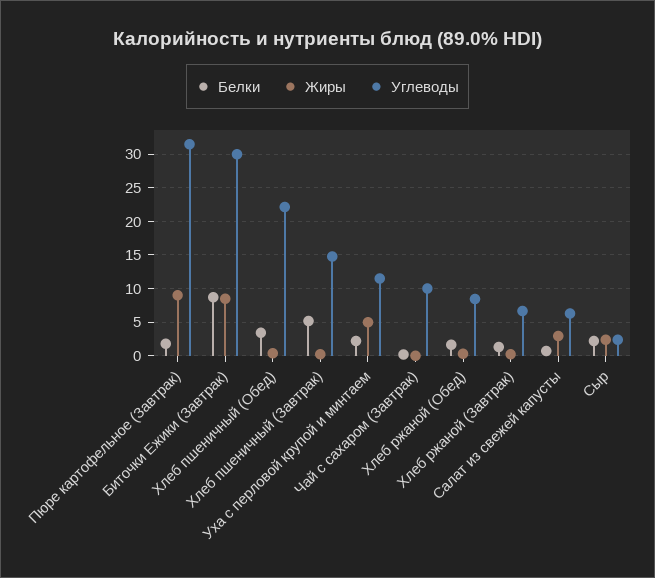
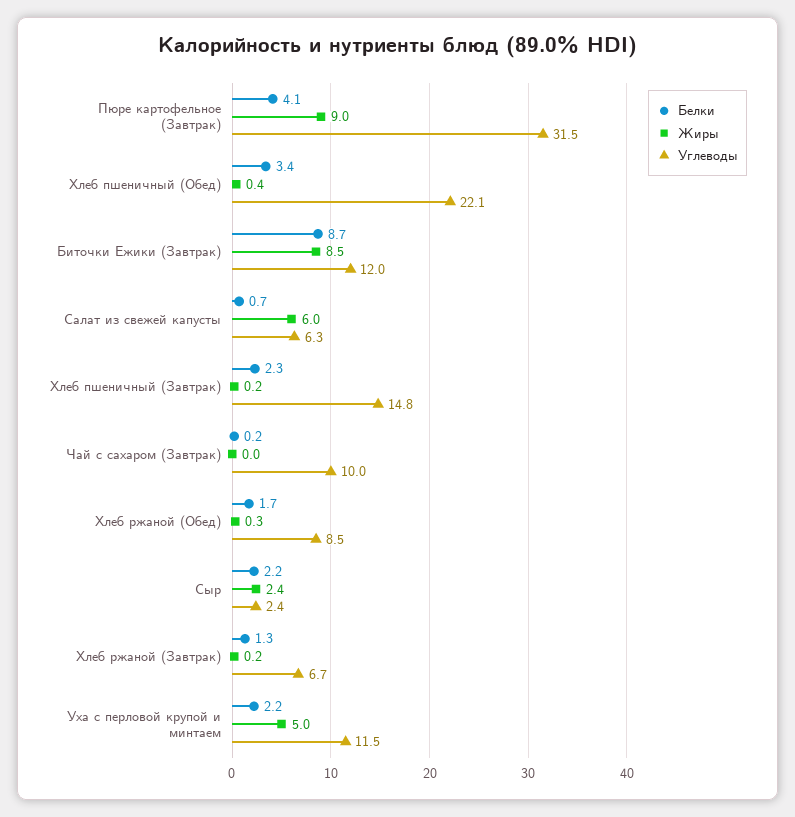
  {
    "Белки": {
-     "Пюре картофельное (Завтрак)": 2,
+     "Пюре картофельное (Завтрак)": 4.1,
      "Биточки Ежики (Завтрак)": 8.7,
      "Хлеб пшеничный (Обед)": 3.4,
-     "Хлеб пшеничный (Завтрак)": 5,
+     "Хлеб пшеничный (Завтрак)": 2.3,
      "Уха с перловой крупой и минтаем": 2.2,
      "Чай с сахаром (Завтрак)": 0.2,
      "Хлеб ржаной (Обед)": 1.7,
      "Хлеб ржаной (Завтрак)": 1.3,
      "Салат из свежей капусты": 0.7,
      "Сыр": 2.2
    },
    "Жиры": {
      "Пюре картофельное (Завтрак)": 9,
      "Биточки Ежики (Завтрак)": 8.5,
      "Хлеб пшеничный (Обед)": 0.4,
      "Хлеб пшеничный (Завтрак)": 0.2,
      "Уха с перловой крупой и минтаем": 5,
      "Чай с сахаром (Завтрак)": 0,
      "Хлеб ржаной (Обед)": 0.3,
      "Хлеб ржаной (Завтрак)": 0.2,
-     "Салат из свежей капусты": 3,
+     "Салат из свежей капусты": 6,
      "Сыр": 2.4
    },
    "Углеводы": {
      "Пюре картофельное (Завтрак)": 31.5,
-     "Биточки Ежики (Завтрак)": 30,
+     "Биточки Ежики (Завтрак)": 12,
      "Хлеб пшеничный (Обед)": 22.1,
      "Хлеб пшеничный (Завтрак)": 14.8,
      "Уха с перловой крупой и минтаем": 11.5,
      "Чай с сахаром (Завтрак)": 10,
      "Хлеб ржаной (Обед)": 8.5,
      "Хлеб ржаной (Завтрак)": 6.7,
      "Салат из свежей капусты": 6.3,
      "Сыр": 2.4
    }
  }

